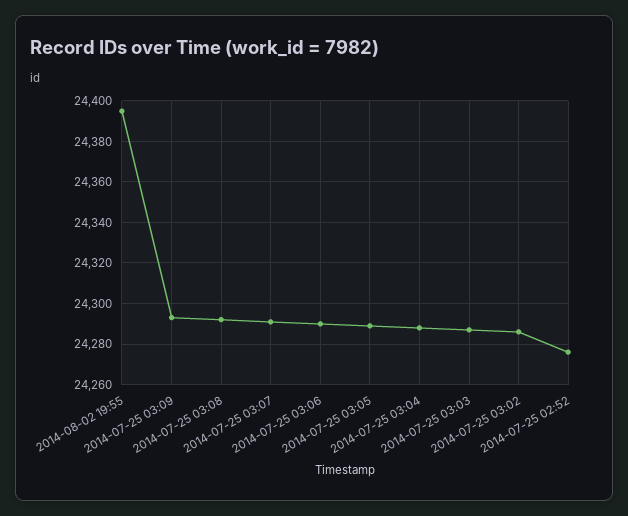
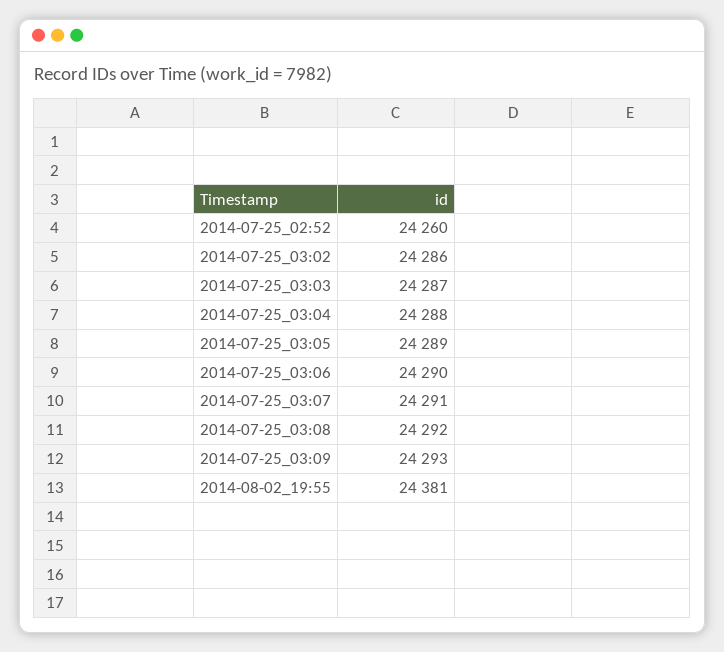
  {
-   "2014-08-02 19:55": 24395,
+   "2014-08-02 19:55": 24381,
    "2014-07-25 03:09": 24293,
    "2014-07-25 03:08": 24292,
    "2014-07-25 03:07": 24291,
    "2014-07-25 03:06": 24290,
    "2014-07-25 03:05": 24289,
    "2014-07-25 03:04": 24288,
    "2014-07-25 03:03": 24287,
    "2014-07-25 03:02": 24286,
-   "2014-07-25 02:52": 24275
+   "2014-07-25 02:52": 24260
  }

